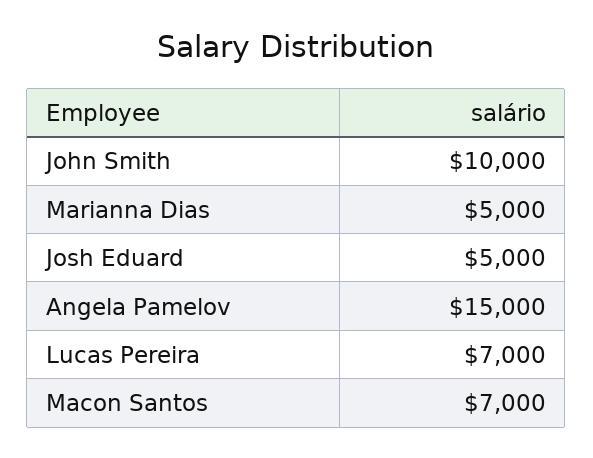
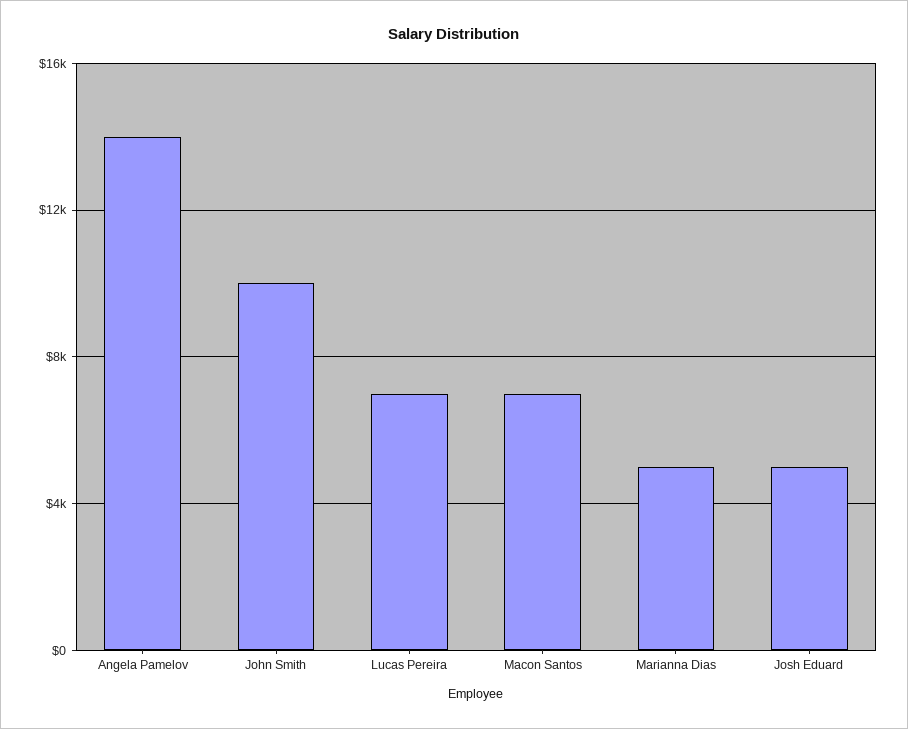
  {
    "John Smith": 10000,
    "Marianna Dias": 5000,
    "Josh Eduard": 5000,
-   "Angela Pamelov": 15000,
+   "Angela Pamelov": 14000,
    "Lucas Pereira": 7000,
    "Macon Santos": 7000
  }

